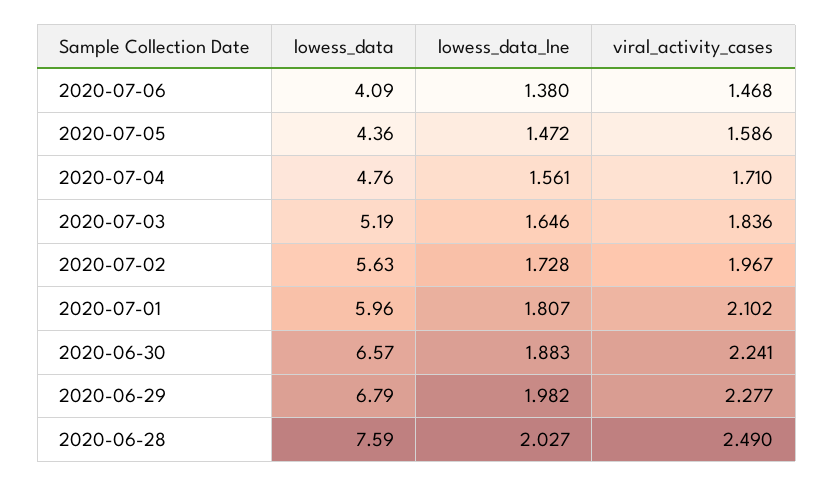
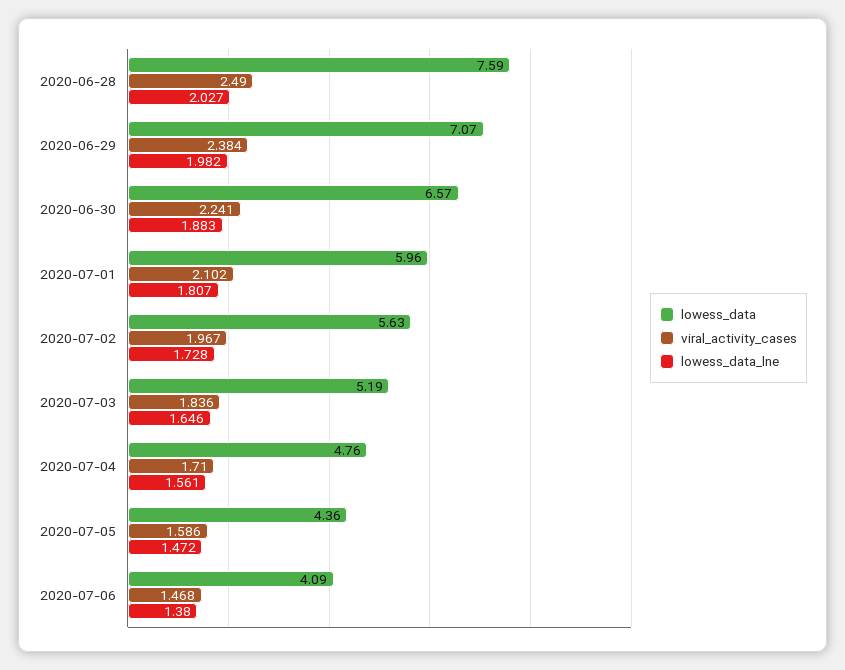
  {
    "lowess_data": {
      "2020-07-06": 4.09,
      "2020-07-05": 4.36,
      "2020-07-04": 4.76,
      "2020-07-03": 5.19,
      "2020-07-02": 5.63,
      "2020-07-01": 5.96,
      "2020-06-30": 6.57,
-     "2020-06-29": 6.79,
+     "2020-06-29": 7.07,
      "2020-06-28": 7.59
    },
    "lowess_data_lne": {
      "2020-07-06": 1.38,
      "2020-07-05": 1.472,
      "2020-07-04": 1.561,
      "2020-07-03": 1.646,
      "2020-07-02": 1.728,
      "2020-07-01": 1.807,
      "2020-06-30": 1.883,
      "2020-06-29": 1.982,
      "2020-06-28": 2.027
    },
    "viral_activity_cases": {
      "2020-07-06": 1.468,
      "2020-07-05": 1.586,
      "2020-07-04": 1.71,
      "2020-07-03": 1.836,
      "2020-07-02": 1.967,
      "2020-07-01": 2.102,
      "2020-06-30": 2.241,
-     "2020-06-29": 2.277,
+     "2020-06-29": 2.384,
      "2020-06-28": 2.49
    }
  }

